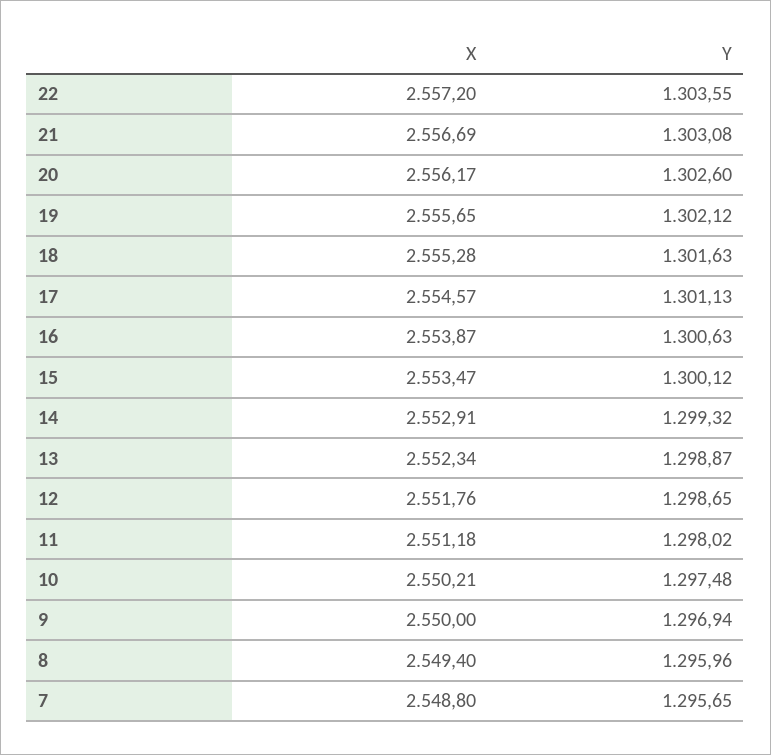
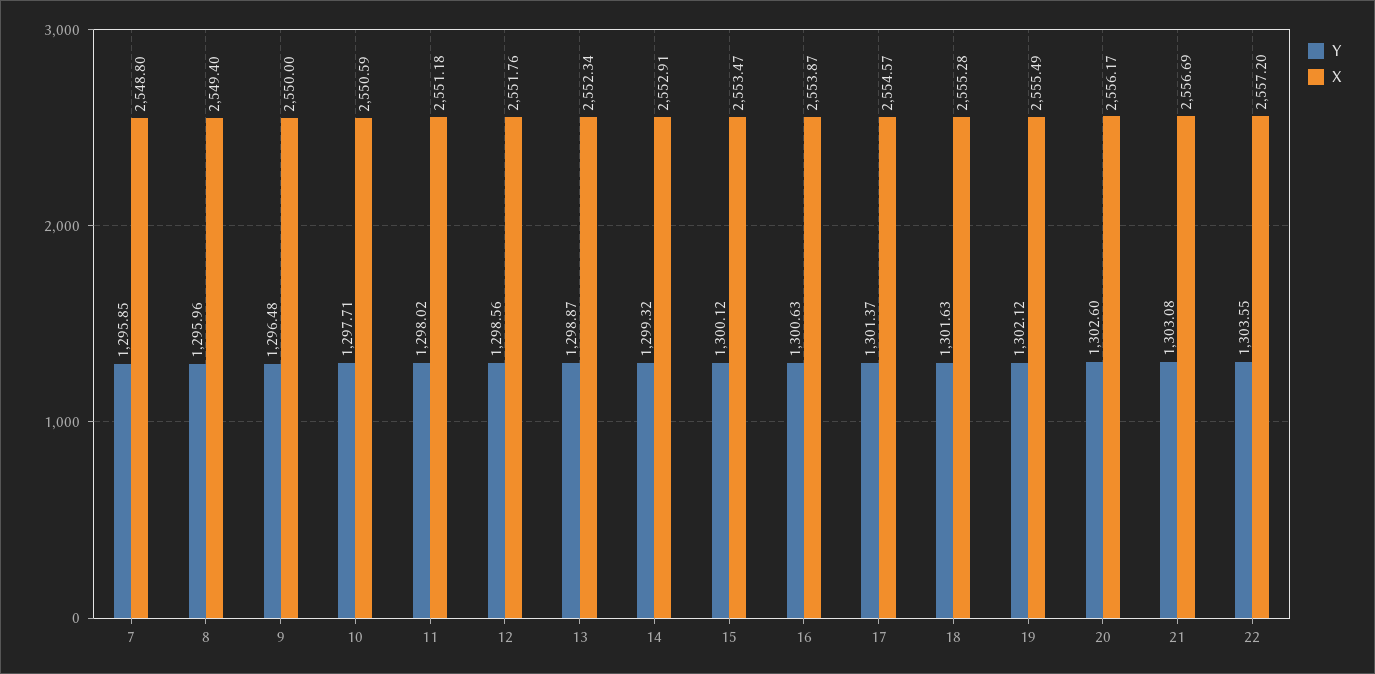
  {
    "X": {
      "22": 2557.2,
      "21": 2556.69,
      "20": 2556.17,
-     "19": 2555.65,
+     "19": 2555.49,
      "18": 2555.28,
      "17": 2554.57,
      "16": 2553.87,
      "15": 2553.47,
      "14": 2552.91,
      "13": 2552.34,
      "12": 2551.76,
      "11": 2551.18,
-     "10": 2550.21,
+     "10": 2550.59,
      "9": 2550,
      "8": 2549.4,
      "7": 2548.8
    },
    "Y": {
      "22": 1303.55,
      "21": 1303.08,
      "20": 1302.6,
      "19": 1302.12,
      "18": 1301.63,
-     "17": 1301.13,
+     "17": 1301.37,
      "16": 1300.63,
      "15": 1300.12,
      "14": 1299.32,
      "13": 1298.87,
-     "12": 1298.65,
+     "12": 1298.56,
      "11": 1298.02,
-     "10": 1297.48,
+     "10": 1297.71,
-     "9": 1296.94,
+     "9": 1296.48,
      "8": 1295.96,
-     "7": 1295.65
+     "7": 1295.85
    }
  }

